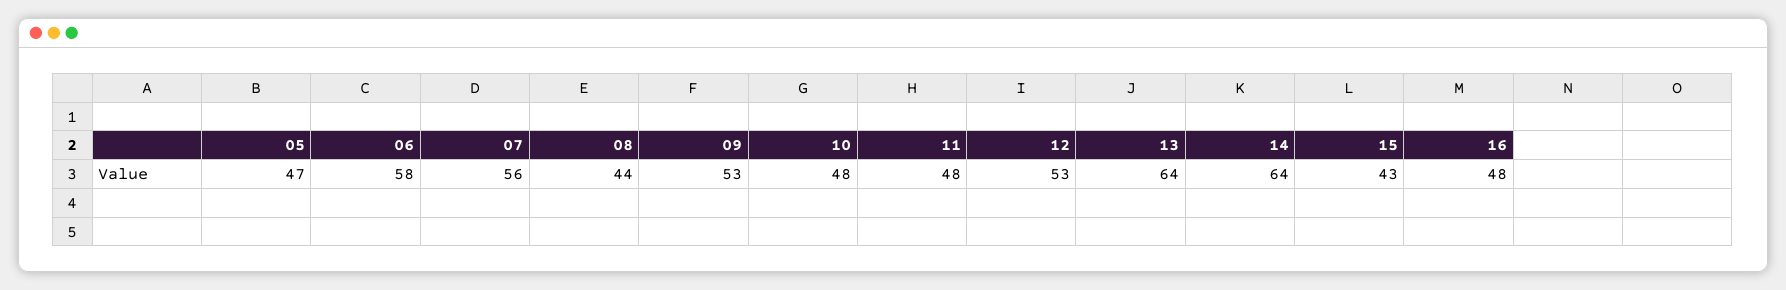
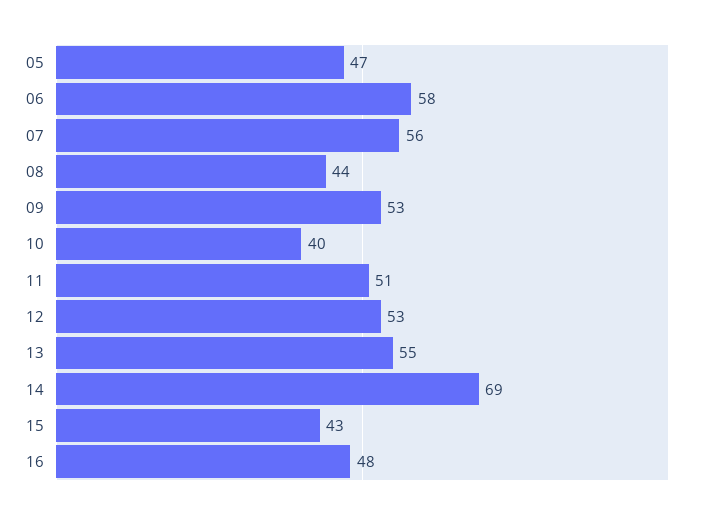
  {
    "05": 47,
    "06": 58,
    "07": 56,
    "08": 44,
    "09": 53,
-   "10": 48,
+   "10": 40,
-   "11": 48,
+   "11": 51,
    "12": 53,
-   "13": 64,
+   "13": 55,
-   "14": 64,
+   "14": 69,
    "15": 43,
    "16": 48
  }

